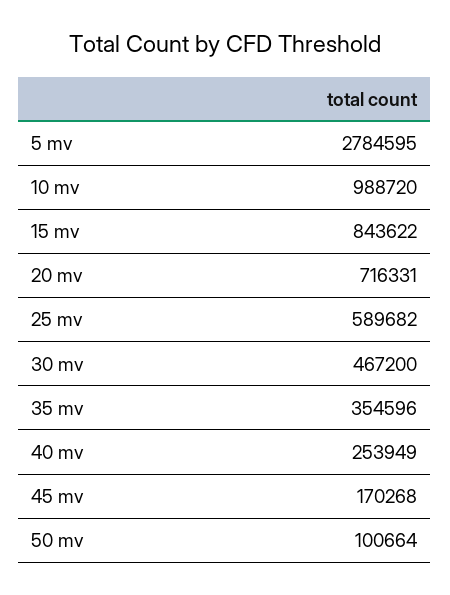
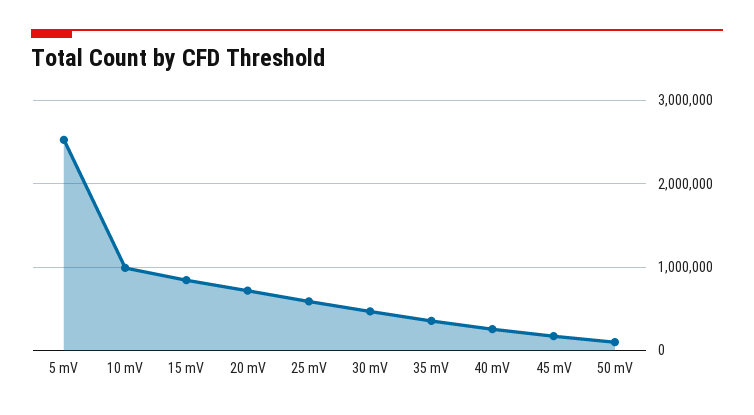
  {
-   "5 mv": 2784595,
+   "5 mv": 2500000,
    "10 mv": 988720,
    "15 mv": 843622,
    "20 mv": 716331,
    "25 mv": 589682,
    "30 mv": 467200,
    "35 mv": 354596,
    "40 mv": 253949,
    "45 mv": 170268,
    "50 mv": 100664
  }

